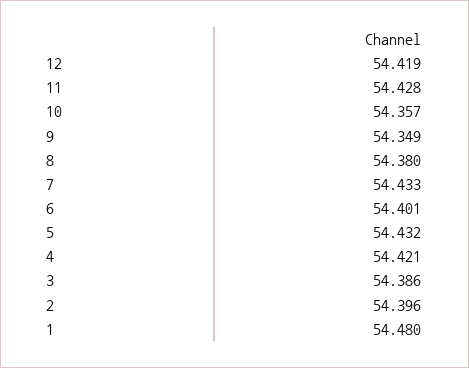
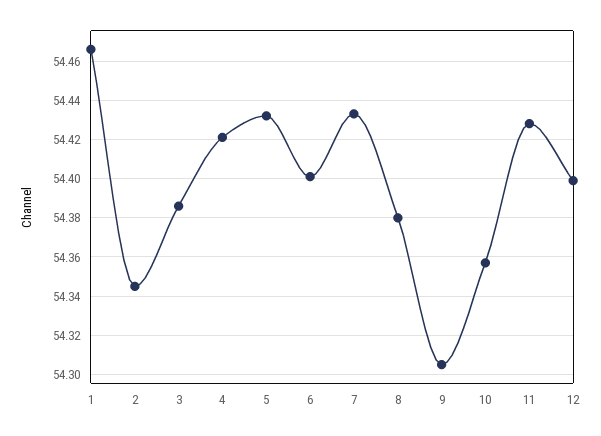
  {
-   "12": 54.419,
+   "12": 54.4,
    "11": 54.428,
    "10": 54.357,
-   "9": 54.349,
+   "9": 54.305,
    "8": 54.38,
    "7": 54.433,
    "6": 54.401,
    "5": 54.432,
    "4": 54.421,
    "3": 54.386,
-   "2": 54.396,
+   "2": 54.345,
-   "1": 54.48
+   "1": 54.465
  }

